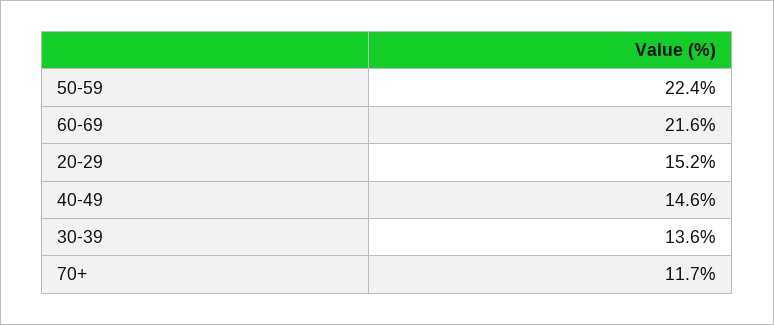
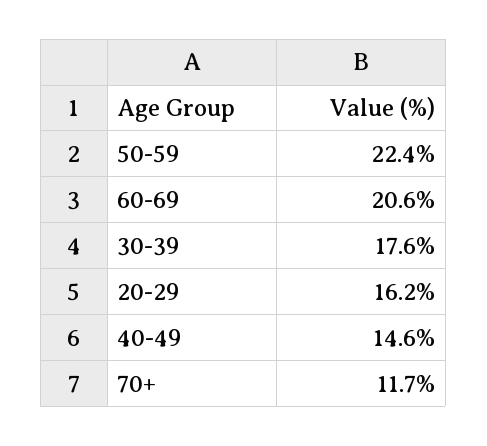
  {
    "50-59": 22.4,
-   "60-69": 21.6,
+   "60-69": 20.6,
-   "20-29": 15.2,
+   "20-29": 16.2,
    "40-49": 14.6,
-   "30-39": 13.6,
+   "30-39": 17.6,
    "70+": 11.7
  }

